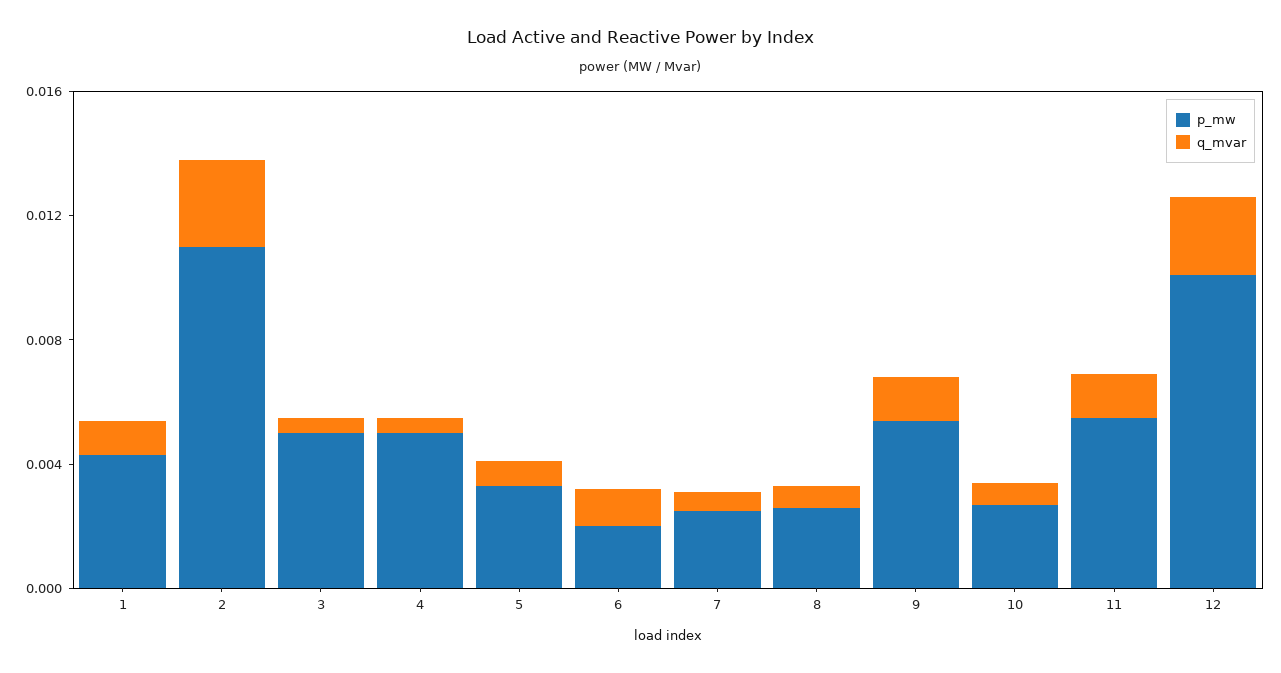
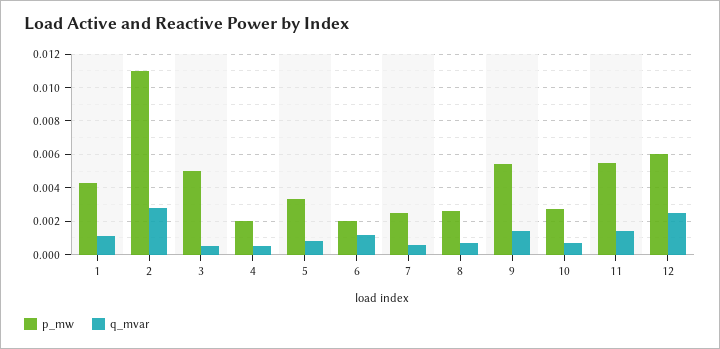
  {
    "p_mw": {
      "1": 0.0045,
      "2": 0.011,
      "3": 0.005,
-     "4": 0.005,
+     "4": 0.002,
      "5": 0.0035,
      "6": 0.002,
      "7": 0.0025,
      "8": 0.0025,
      "9": 0.0055,
      "10": 0.0025,
      "11": 0.0055,
-     "12": 0.01
+     "12": 0.006
    },
    "q_mvar": {
      "1": 0.001,
      "2": 0.003,
      "3": 0.0005,
      "4": 0.0005,
      "5": 0.001,
      "6": 0.001,
      "7": 0.0005,
      "8": 0.0005,
      "9": 0.0015,
      "10": 0.0005,
      "11": 0.0015,
      "12": 0.0025
    }
  }

